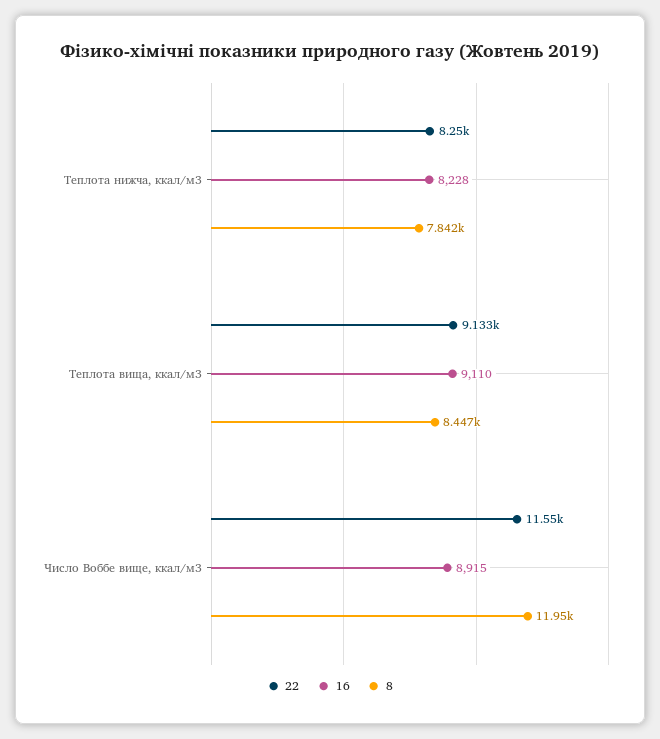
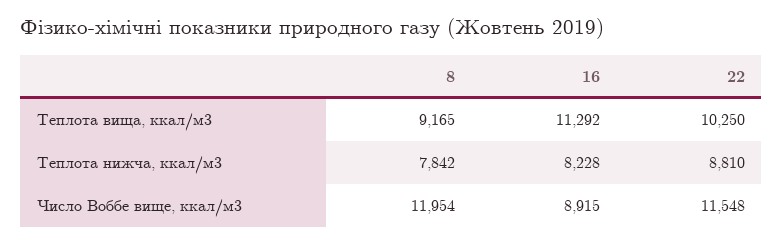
  {
    "22": {
-     "Теплота нижча, ккал/м3": 8250,
+     "Теплота нижча, ккал/м3": 8810,
-     "Теплота вища, ккал/м3": 9133,
+     "Теплота вища, ккал/м3": 10250,
      "Число Воббе вище, ккал/м3": 11548
    },
    "16": {
      "Теплота нижча, ккал/м3": 8228,
-     "Теплота вища, ккал/м3": 9110,
+     "Теплота вища, ккал/м3": 11292,
      "Число Воббе вище, ккал/м3": 8915
    },
    "8": {
      "Теплота нижча, ккал/м3": 7842,
-     "Теплота вища, ккал/м3": 8447,
+     "Теплота вища, ккал/м3": 9165,
      "Число Воббе вище, ккал/м3": 11954
    }
  }

